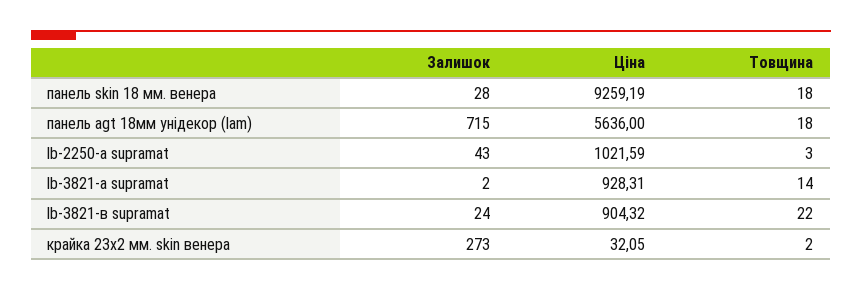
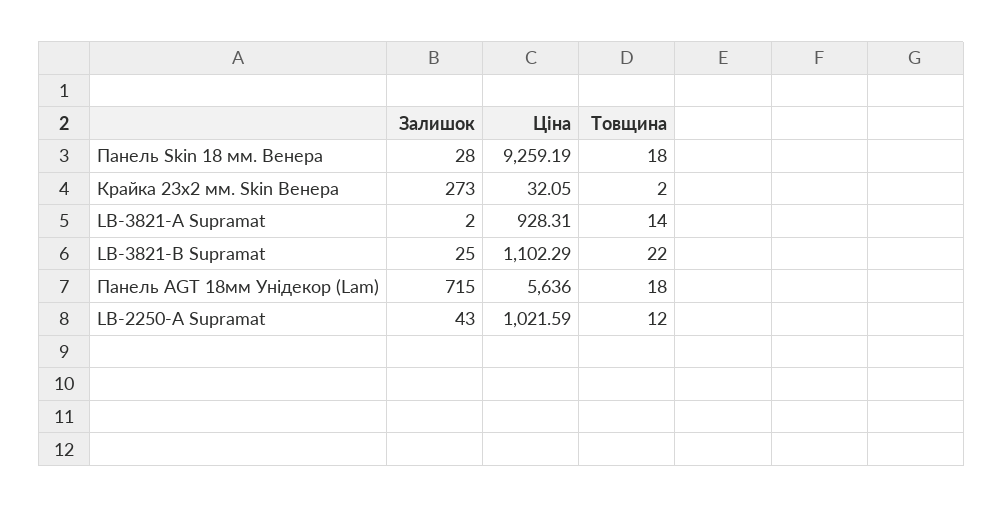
  {
    "Залишок": {
      "панель skin 18 мм. венера": 28,
      "панель agt 18мм унідекор (lam)": 715,
      "lb-2250-а supramat": 43,
      "lb-3821-а supramat": 2,
-     "lb-3821-в supramat": 24,
+     "lb-3821-в supramat": 25,
      "крайка 23x2 мм. skin венера": 273
    },
    "Ціна": {
      "панель skin 18 мм. венера": 9259.19,
      "панель agt 18мм унідекор (lam)": 5636,
      "lb-2250-а supramat": 1021.59,
      "lb-3821-а supramat": 928.31,
-     "lb-3821-в supramat": 904.32,
+     "lb-3821-в supramat": 1102.29,
      "крайка 23x2 мм. skin венера": 32.05
    },
    "Товщина": {
      "панель skin 18 мм. венера": 18,
      "панель agt 18мм унідекор (lam)": 18,
-     "lb-2250-а supramat": 3,
+     "lb-2250-а supramat": 12,
      "lb-3821-а supramat": 14,
      "lb-3821-в supramat": 22,
      "крайка 23x2 мм. skin венера": 2
    }
  }

